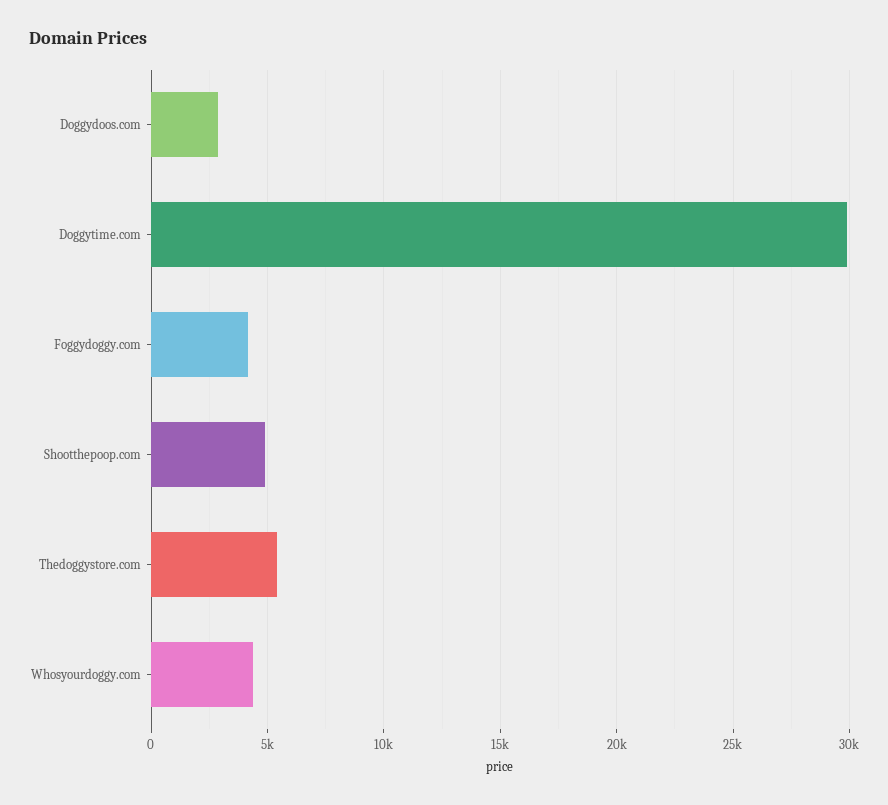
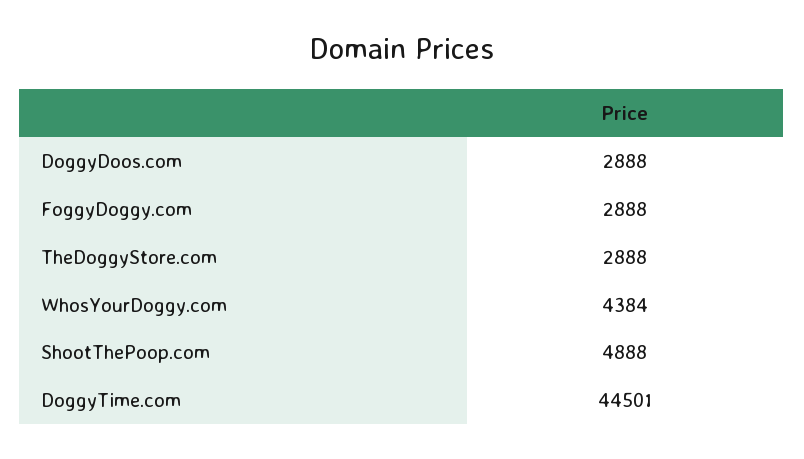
  {
    "Doggydoos.com": 2888,
-   "Doggytime.com": 30000,
+   "Doggytime.com": 44501,
-   "Foggydoggy.com": 4000,
+   "Foggydoggy.com": 2888,
    "Shootthepoop.com": 4888,
-   "Thedoggystore.com": 5500,
+   "Thedoggystore.com": 2888,
    "Whosyourdoggy.com": 4384
  }

